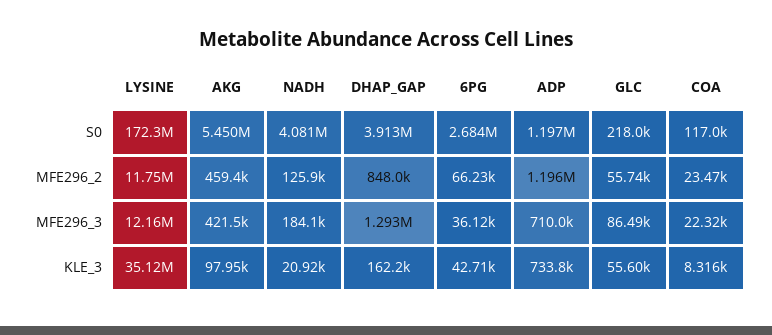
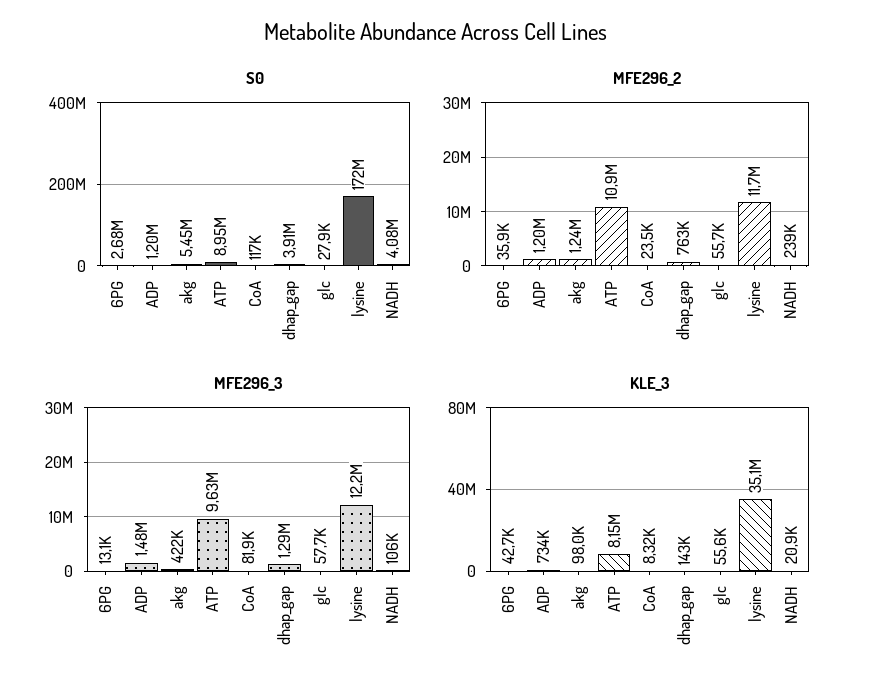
  {
    "S0": {
      "LYSINE": 172300000,
      "AKG": 5450000,
      "NADH": 4081000,
      "DHAP_GAP": 3913000,
      "6PG": 2684000,
      "ADP": 1197000,
-     "GLC": 218000,
+     "GLC": 27900,
-     "COA": 117000
+     "COA": 117000,
+     "ATP": 8950000
    },
    "MFE296_2": {
      "LYSINE": 11750000,
-     "AKG": 459400,
+     "AKG": 1240000,
-     "NADH": 125900,
+     "NADH": 239000,
-     "DHAP_GAP": 848000,
+     "DHAP_GAP": 763000,
-     "6PG": 66230,
+     "6PG": 35900,
      "ADP": 1196000,
      "GLC": 55740,
-     "COA": 23470
+     "COA": 23470,
+     "ATP": 10900000
    },
    "MFE296_3": {
      "LYSINE": 12160000,
      "AKG": 421500,
-     "NADH": 184100,
+     "NADH": 106000,
      "DHAP_GAP": 1293000,
-     "6PG": 36120,
+     "6PG": 13100,
-     "ADP": 710000,
+     "ADP": 1480000,
-     "GLC": 86490,
+     "GLC": 57700,
-     "COA": 22320
+     "COA": 81900,
+     "ATP": 9630000
    },
    "KLE_3": {
      "LYSINE": 35120000,
      "AKG": 97950,
      "NADH": 20920,
-     "DHAP_GAP": 162200,
+     "DHAP_GAP": 143000,
      "6PG": 42710,
      "ADP": 733800,
      "GLC": 55600,
-     "COA": 8316
+     "COA": 8316,
+     "ATP": 8150000
    }
  }

